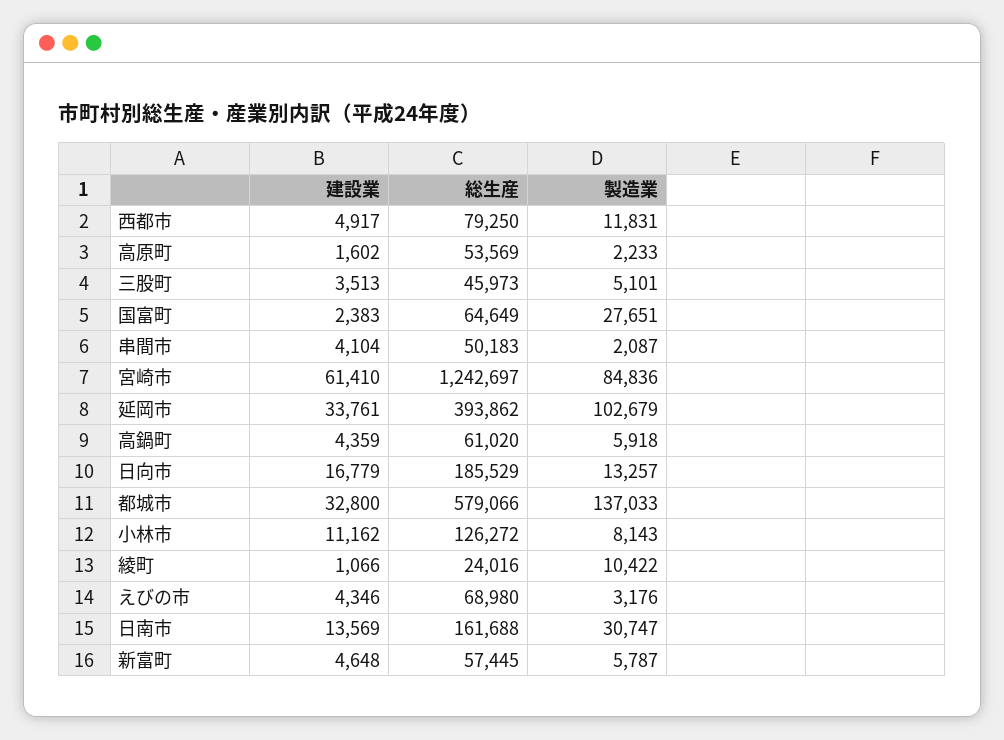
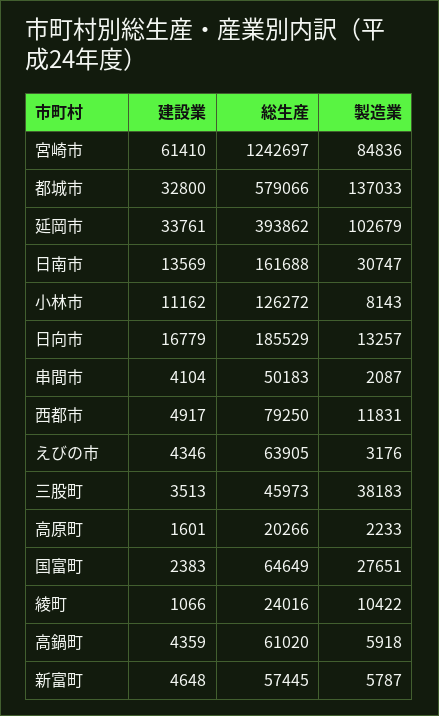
  {
    "建設業": {
      "西都市": 4917,
-     "高原町": 1602,
+     "高原町": 1601,
      "三股町": 3513,
      "国富町": 2383,
      "串間市": 4104,
      "宮崎市": 61410,
      "延岡市": 33761,
      "高鍋町": 4359,
      "日向市": 16779,
      "都城市": 32800,
      "小林市": 11162,
      "綾町": 1066,
      "えびの市": 4346,
      "日南市": 13569,
      "新富町": 4648
    },
    "総生産": {
      "西都市": 79250,
-     "高原町": 53569,
+     "高原町": 20266,
      "三股町": 45973,
      "国富町": 64649,
      "串間市": 50183,
      "宮崎市": 1242697,
      "延岡市": 393862,
      "高鍋町": 61020,
      "日向市": 185529,
      "都城市": 579066,
      "小林市": 126272,
      "綾町": 24016,
-     "えびの市": 68980,
+     "えびの市": 63905,
      "日南市": 161688,
      "新富町": 57445
    },
    "製造業": {
      "西都市": 11831,
      "高原町": 2233,
-     "三股町": 5101,
+     "三股町": 38183,
      "国富町": 27651,
      "串間市": 2087,
      "宮崎市": 84836,
      "延岡市": 102679,
      "高鍋町": 5918,
      "日向市": 13257,
      "都城市": 137033,
      "小林市": 8143,
      "綾町": 10422,
      "えびの市": 3176,
      "日南市": 30747,
      "新富町": 5787
    }
  }

